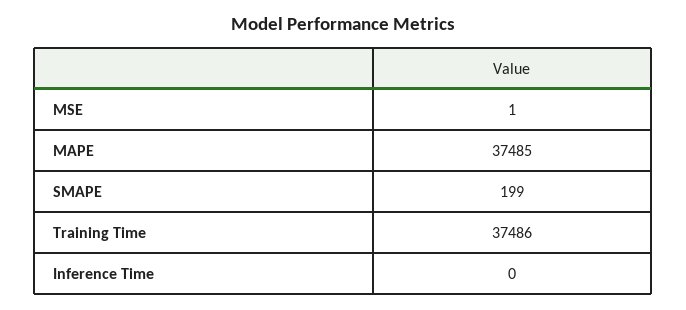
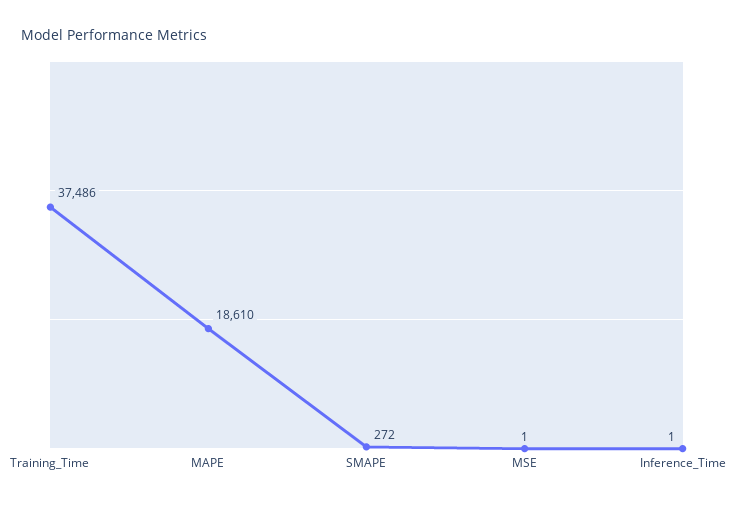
  {
    "MSE": 1,
-   "MAPE": 37485,
+   "MAPE": 18610,
-   "SMAPE": 199,
+   "SMAPE": 272,
    "Training Time": 37486,
-   "Inference Time": 0
+   "Inference Time": 1
  }

